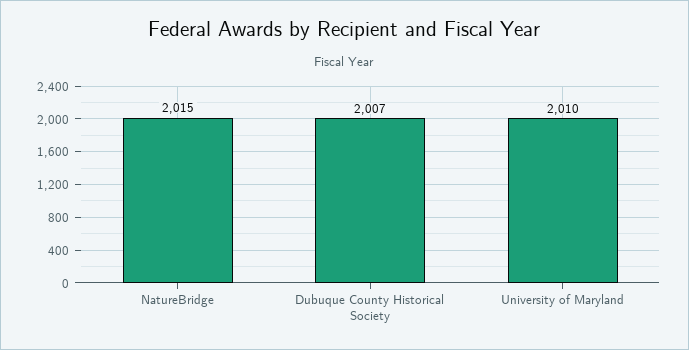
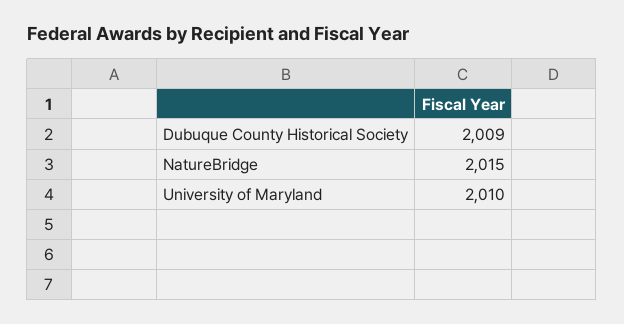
  {
    "NatureBridge": 2015,
-   "Dubuque County Historical Society": 2007,
+   "Dubuque County Historical Society": 2009,
    "University of Maryland": 2010
  }

